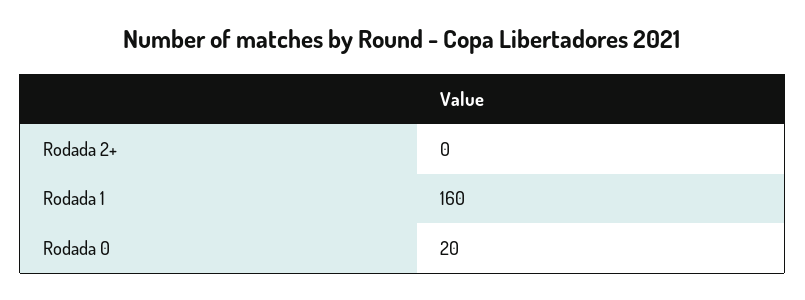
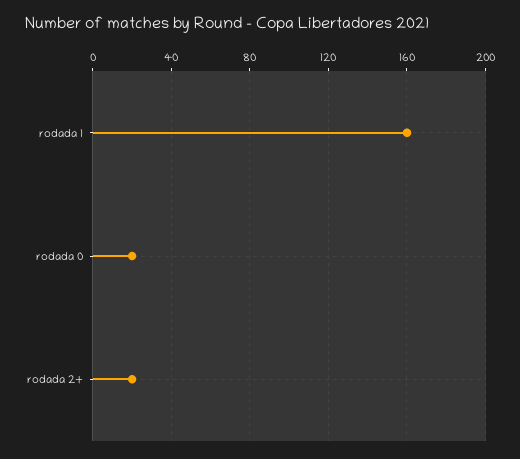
  {
-   "Rodada 2+": 0,
+   "Rodada 2+": 20,
    "Rodada 1": 160,
    "Rodada 0": 20
  }

